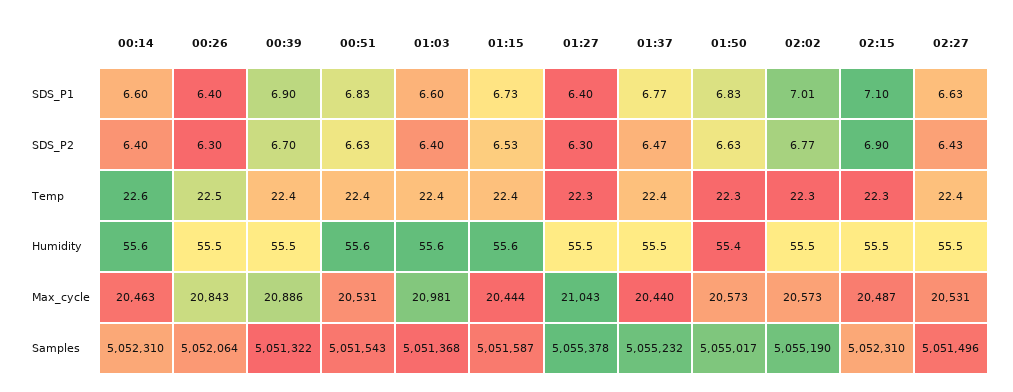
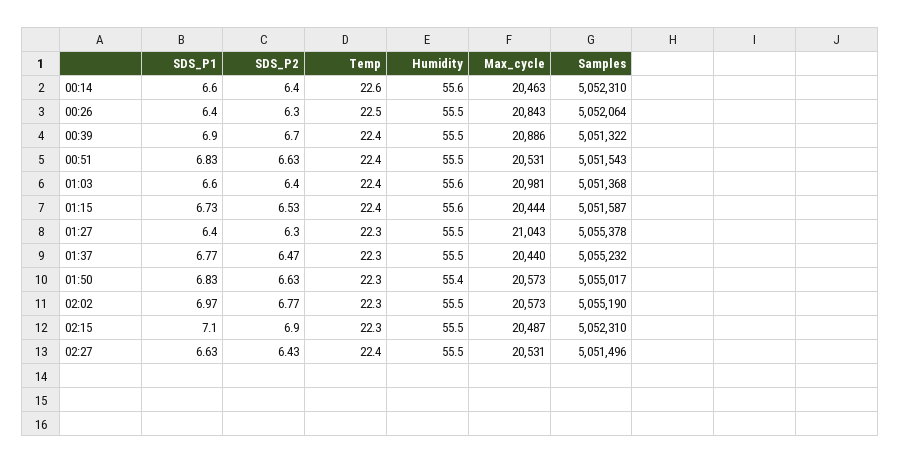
  {
    "00:14": {
      "SDS_P1": 6.6,
      "SDS_P2": 6.4,
      "Temp": 22.6,
      "Humidity": 55.6,
      "Max_cycle": 20463,
      "Samples": 5052310
    },
    "00:26": {
      "SDS_P1": 6.4,
      "SDS_P2": 6.3,
      "Temp": 22.5,
      "Humidity": 55.5,
      "Max_cycle": 20843,
      "Samples": 5052064
    },
    "00:39": {
      "SDS_P1": 6.9,
      "SDS_P2": 6.7,
      "Temp": 22.4,
      "Humidity": 55.5,
      "Max_cycle": 20886,
      "Samples": 5051322
    },
    "00:51": {
      "SDS_P1": 6.83,
      "SDS_P2": 6.63,
      "Temp": 22.4,
-     "Humidity": 55.6,
+     "Humidity": 55.5,
      "Max_cycle": 20531,
      "Samples": 5051543
    },
    "01:03": {
      "SDS_P1": 6.6,
      "SDS_P2": 6.4,
      "Temp": 22.4,
      "Humidity": 55.6,
      "Max_cycle": 20981,
      "Samples": 5051368
    },
    "01:15": {
      "SDS_P1": 6.73,
      "SDS_P2": 6.53,
      "Temp": 22.4,
      "Humidity": 55.6,
      "Max_cycle": 20444,
      "Samples": 5051587
    },
    "01:27": {
      "SDS_P1": 6.4,
      "SDS_P2": 6.3,
      "Temp": 22.3,
      "Humidity": 55.5,
      "Max_cycle": 21043,
      "Samples": 5055378
    },
    "01:37": {
      "SDS_P1": 6.77,
      "SDS_P2": 6.47,
-     "Temp": 22.4,
+     "Temp": 22.3,
      "Humidity": 55.5,
      "Max_cycle": 20440,
      "Samples": 5055232
    },
    "01:50": {
      "SDS_P1": 6.83,
      "SDS_P2": 6.63,
      "Temp": 22.3,
      "Humidity": 55.4,
      "Max_cycle": 20573,
      "Samples": 5055017
    },
    "02:02": {
-     "SDS_P1": 7.01,
+     "SDS_P1": 6.97,
      "SDS_P2": 6.77,
      "Temp": 22.3,
      "Humidity": 55.5,
      "Max_cycle": 20573,
      "Samples": 5055190
    },
    "02:15": {
      "SDS_P1": 7.1,
      "SDS_P2": 6.9,
      "Temp": 22.3,
      "Humidity": 55.5,
      "Max_cycle": 20487,
      "Samples": 5052310
    },
    "02:27": {
      "SDS_P1": 6.63,
      "SDS_P2": 6.43,
      "Temp": 22.4,
      "Humidity": 55.5,
      "Max_cycle": 20531,
      "Samples": 5051496
    }
  }

